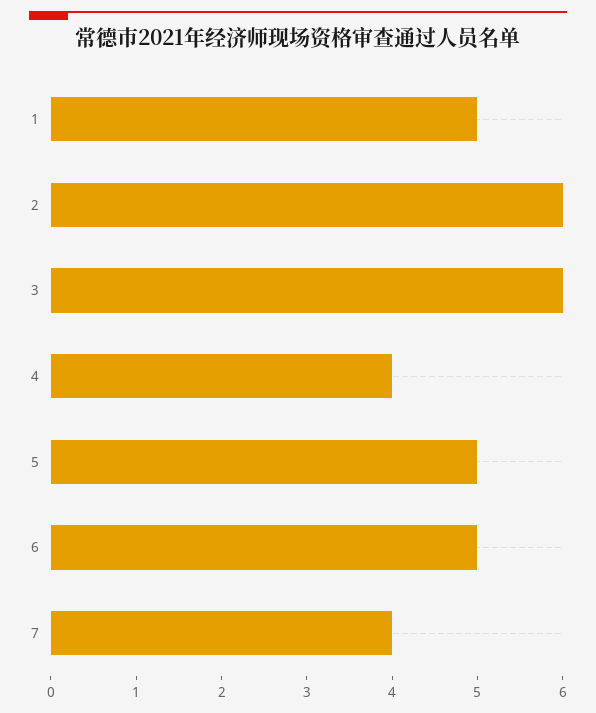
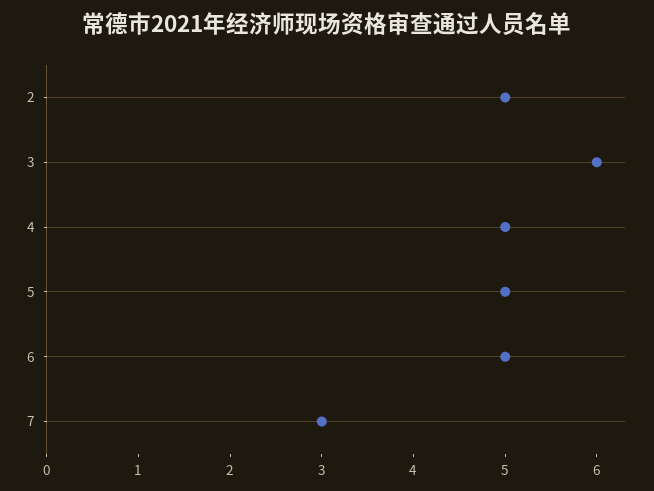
  {
-   "1": 5,
-   "2": 6,
+   "2": 5,
    "3": 6,
-   "4": 4,
+   "4": 5,
    "5": 5,
    "6": 5,
-   "7": 4
+   "7": 3
  }

